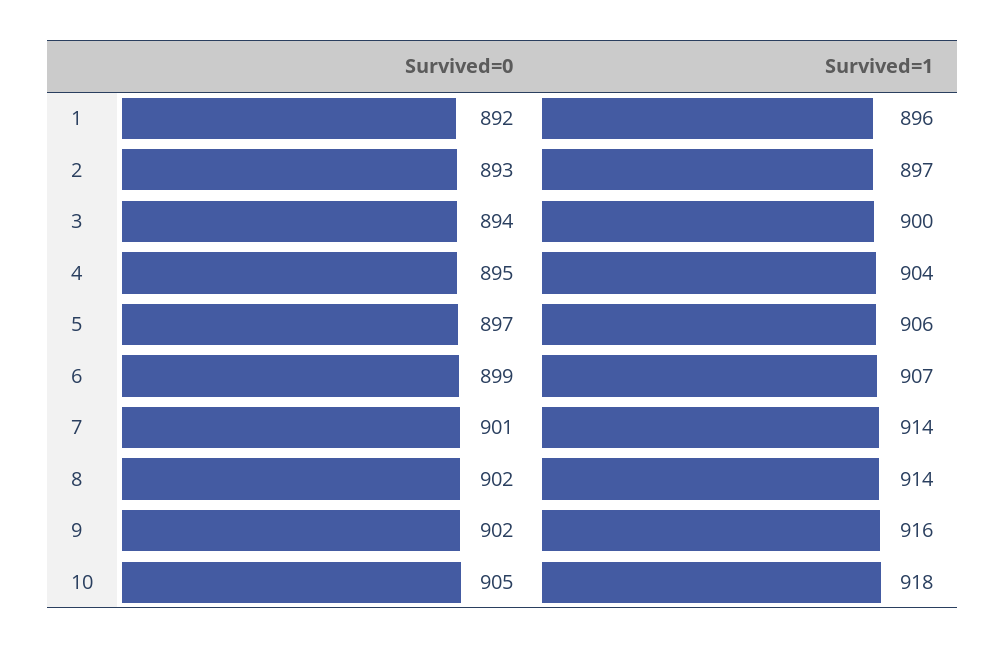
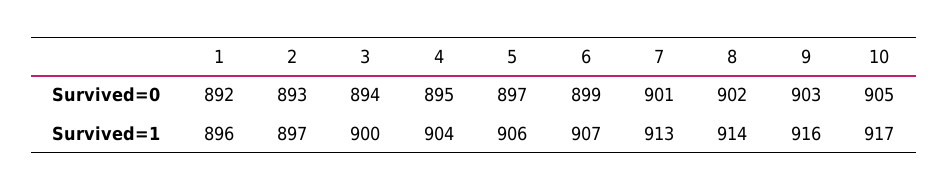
  {
    "Survived=0": {
      "1": 892,
      "2": 893,
      "3": 894,
      "4": 895,
      "5": 897,
      "6": 899,
      "7": 901,
      "8": 902,
-     "9": 902,
+     "9": 903,
      "10": 905
    },
    "Survived=1": {
      "1": 896,
      "2": 897,
      "3": 900,
      "4": 904,
      "5": 906,
      "6": 907,
-     "7": 914,
+     "7": 913,
      "8": 914,
      "9": 916,
-     "10": 918
+     "10": 917
    }
  }

